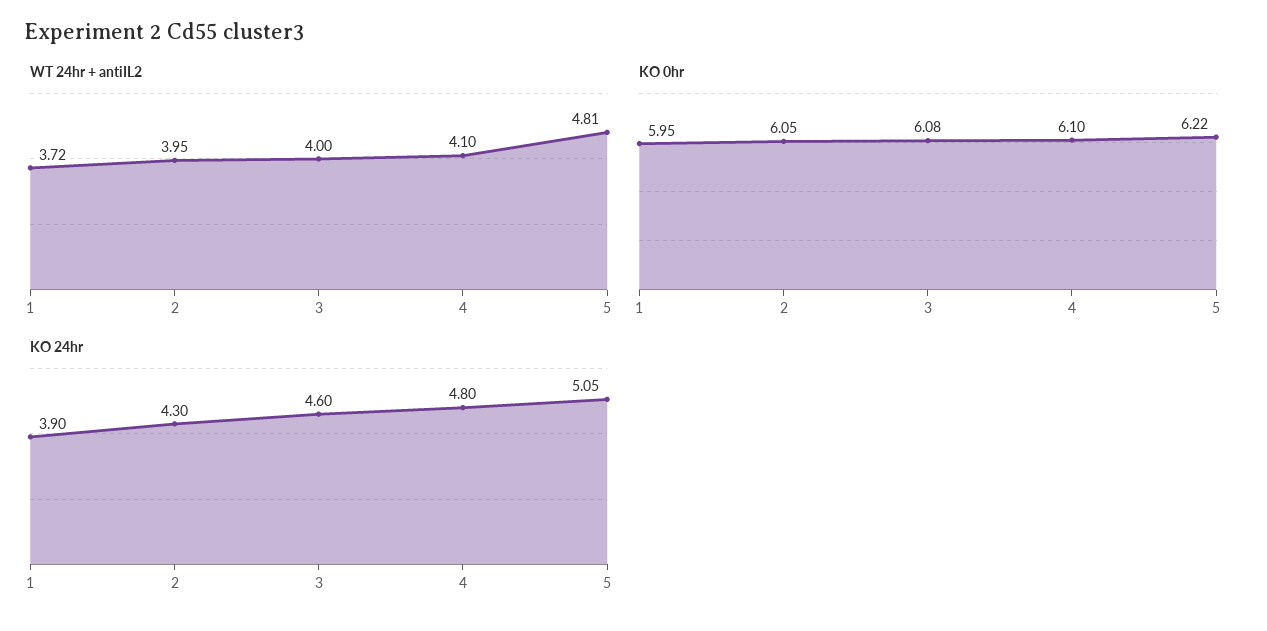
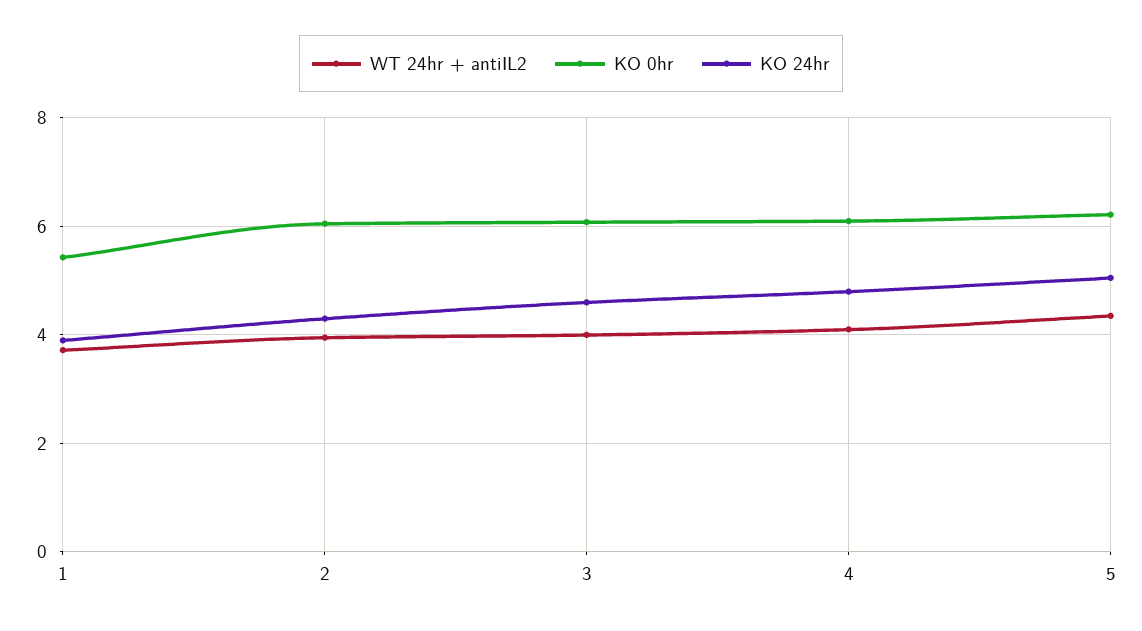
  {
    "WT 24hr + antiIL2": {
      "1": 3.72,
      "2": 3.95,
      "3": 4,
      "4": 4.1,
-     "5": 4.81
+     "5": 4.4
    },
    "KO 0hr": {
-     "1": 5.95,
+     "1": 5.4,
      "2": 6.05,
      "3": 6.08,
      "4": 6.1,
      "5": 6.22
    },
    "KO 24hr": {
      "1": 3.9,
      "2": 4.3,
      "3": 4.6,
      "4": 4.8,
      "5": 5.05
    }
  }

